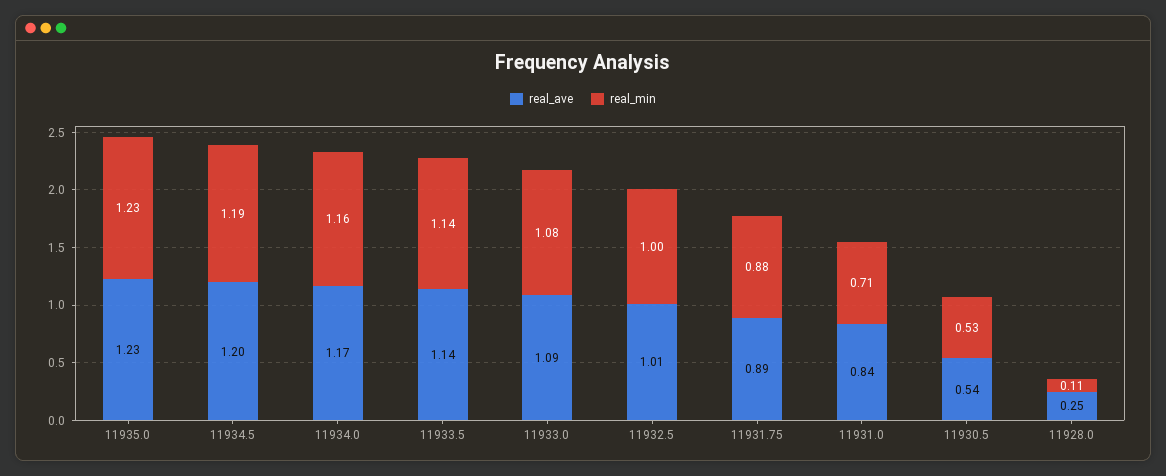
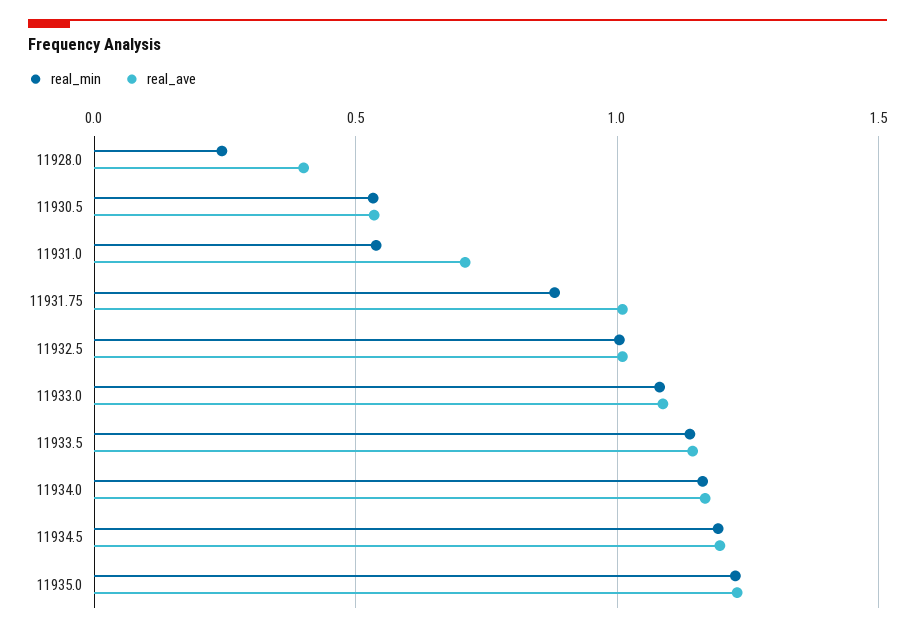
  {
    "real_ave": {
      "11935.0": 1.23,
      "11934.5": 1.2,
      "11934.0": 1.17,
      "11933.5": 1.14,
      "11933.0": 1.09,
      "11932.5": 1.01,
-     "11931.75": 0.89,
+     "11931.75": 1,
-     "11931.0": 0.84,
+     "11931.0": 0.7,
      "11930.5": 0.54,
-     "11928.0": 0.25
+     "11928.0": 0.4
    },
    "real_min": {
      "11935.0": 1.23,
      "11934.5": 1.19,
      "11934.0": 1.16,
      "11933.5": 1.14,
      "11933.0": 1.08,
      "11932.5": 1,
      "11931.75": 0.88,
-     "11931.0": 0.71,
+     "11931.0": 0.55,
      "11930.5": 0.53,
-     "11928.0": 0.11
+     "11928.0": 0.25
    }
  }

